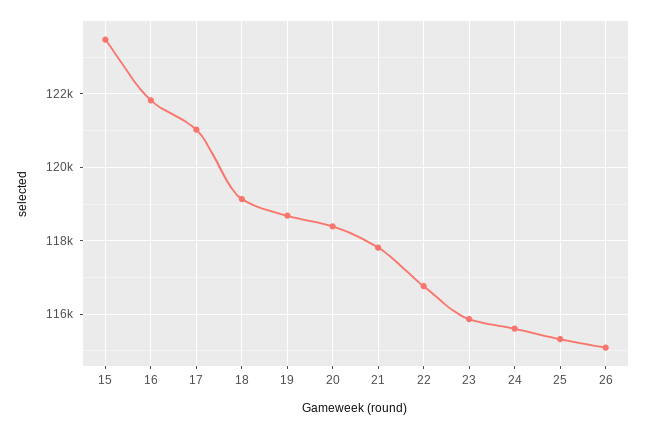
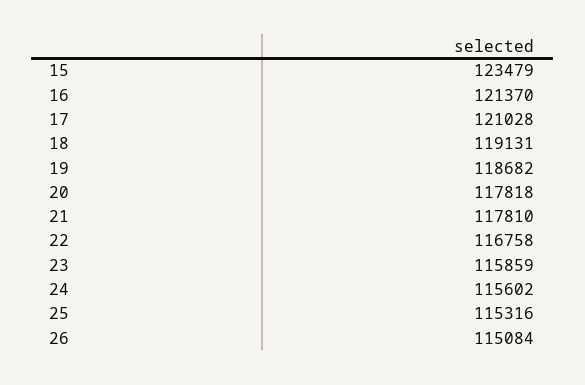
  {
    "15": 123479,
-   "16": 121800,
+   "16": 121370,
    "17": 121028,
    "18": 119131,
    "19": 118682,
-   "20": 118400,
+   "20": 117818,
    "21": 117810,
    "22": 116758,
    "23": 115859,
    "24": 115602,
    "25": 115316,
    "26": 115084
  }

